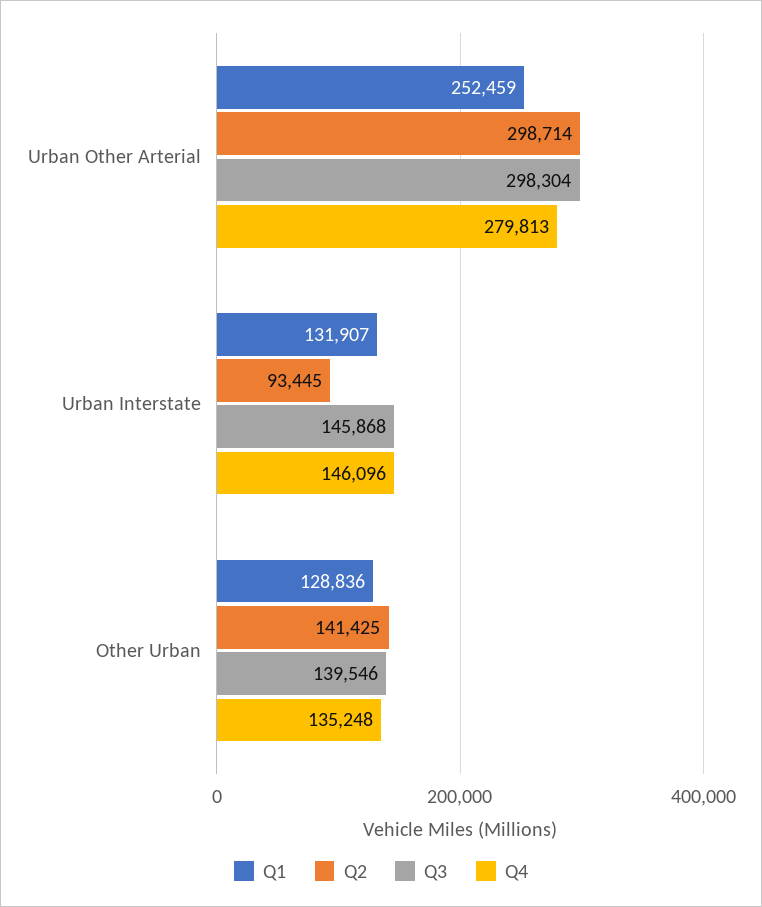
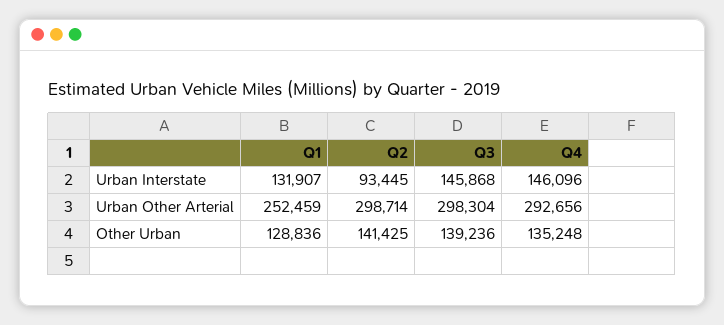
  {
    "Q1": {
      "Urban Other Arterial": 252459,
      "Urban Interstate": 131907,
      "Other Urban": 128836
    },
    "Q2": {
      "Urban Other Arterial": 298714,
      "Urban Interstate": 93445,
      "Other Urban": 141425
    },
    "Q3": {
      "Urban Other Arterial": 298304,
      "Urban Interstate": 145868,
-     "Other Urban": 139546
+     "Other Urban": 139236
    },
    "Q4": {
-     "Urban Other Arterial": 279813,
+     "Urban Other Arterial": 292656,
      "Urban Interstate": 146096,
      "Other Urban": 135248
    }
  }

